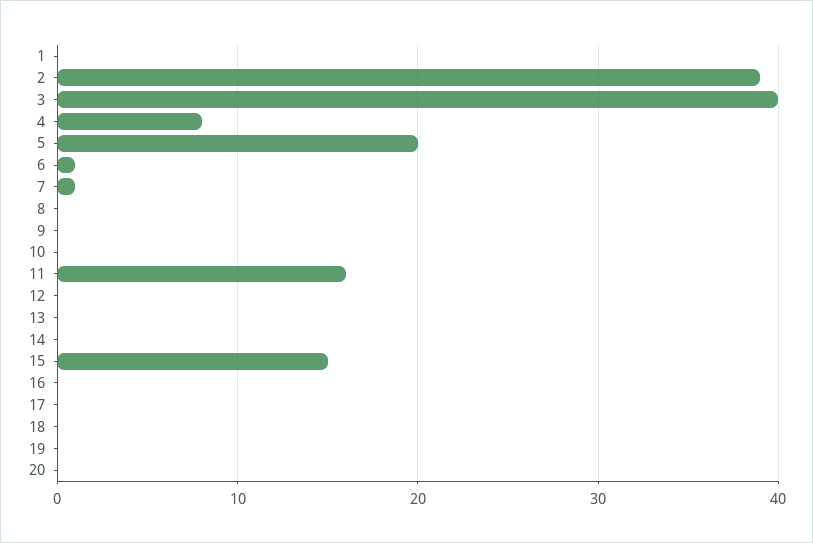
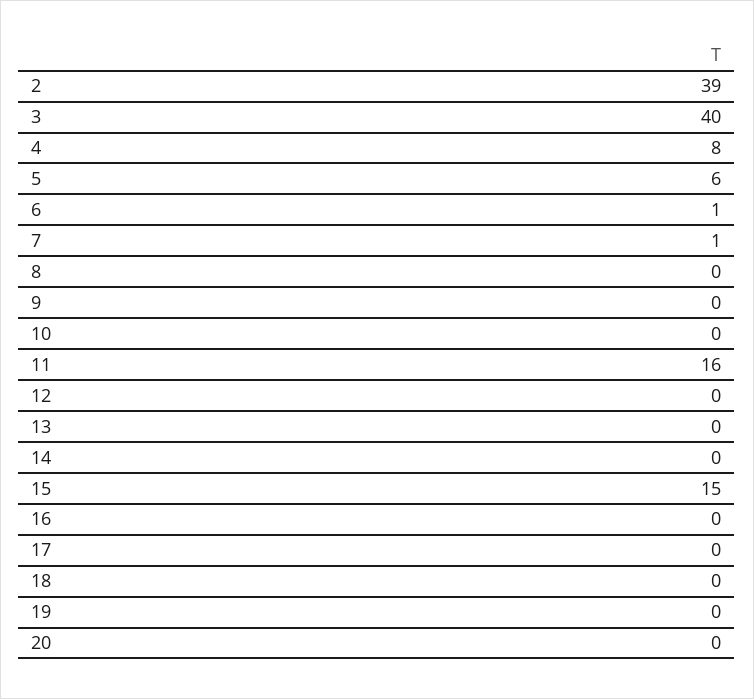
  {
-   "1": 0,
    "2": 39,
    "3": 40,
    "4": 8,
-   "5": 20,
+   "5": 6,
    "6": 1,
    "7": 1,
    "8": 0,
    "9": 0,
    "10": 0,
    "11": 16,
    "12": 0,
    "13": 0,
    "14": 0,
    "15": 15,
    "16": 0,
    "17": 0,
    "18": 0,
    "19": 0,
    "20": 0
  }

